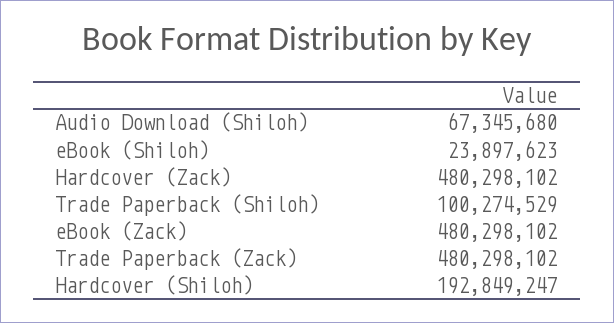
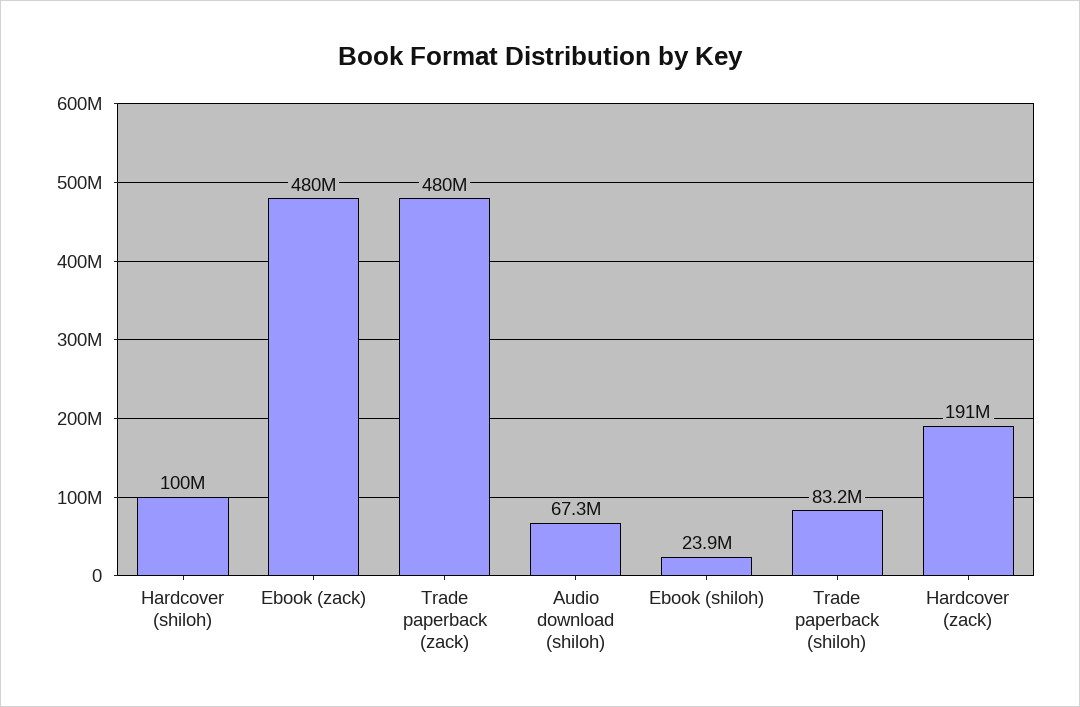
  {
    "Audio Download (Shiloh)": 67345680,
    "eBook (Shiloh)": 23897623,
-   "Hardcover (Zack)": 480298102,
+   "Hardcover (Zack)": 191000000,
-   "Trade Paperback (Shiloh)": 100274529,
+   "Trade Paperback (Shiloh)": 83200000,
    "eBook (Zack)": 480298102,
    "Trade Paperback (Zack)": 480298102,
-   "Hardcover (Shiloh)": 192849247
+   "Hardcover (Shiloh)": 100000000
  }

